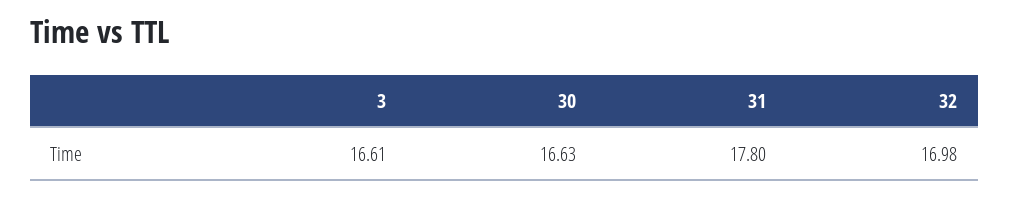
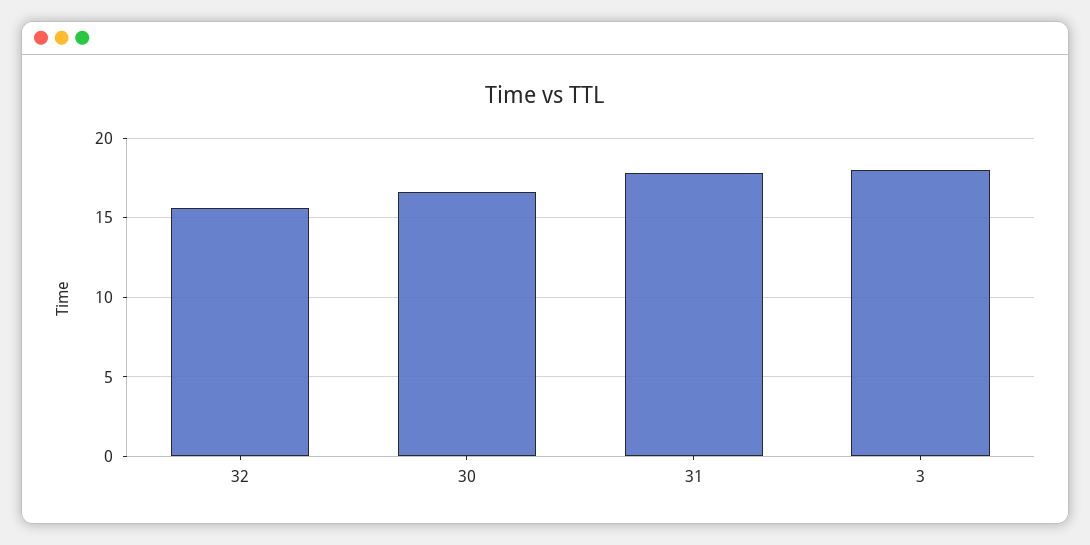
  {
-   "3": 16.61,
+   "3": 18,
    "30": 16.63,
    "31": 17.8,
-   "32": 16.98
+   "32": 15.5
  }

